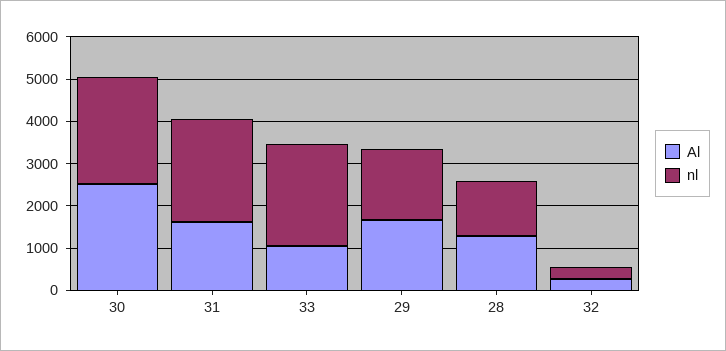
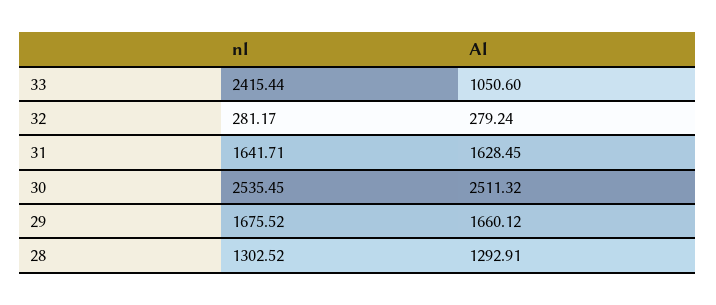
  {
    "Al": {
      "30": 2511.32,
      "31": 1628.45,
      "33": 1050.6,
      "29": 1660.12,
      "28": 1292.91,
      "32": 279.24
    },
    "nl": {
      "30": 2535.45,
-     "31": 2400,
+     "31": 1641.71,
      "33": 2415.44,
      "29": 1675.52,
      "28": 1302.52,
      "32": 281.17
    }
  }

